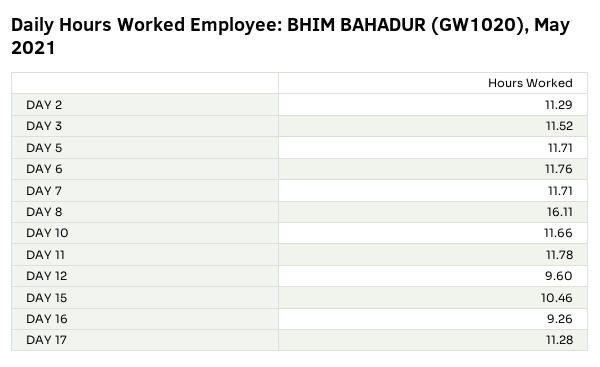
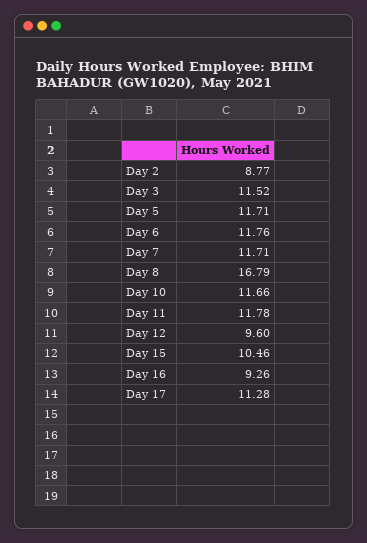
  {
-   "DAY 2": 11.29,
+   "DAY 2": 8.77,
    "DAY 3": 11.52,
    "DAY 5": 11.71,
    "DAY 6": 11.76,
    "DAY 7": 11.71,
-   "DAY 8": 16.11,
+   "DAY 8": 16.79,
    "DAY 10": 11.66,
    "DAY 11": 11.78,
    "DAY 12": 9.6,
    "DAY 15": 10.46,
    "DAY 16": 9.26,
    "DAY 17": 11.28
  }

